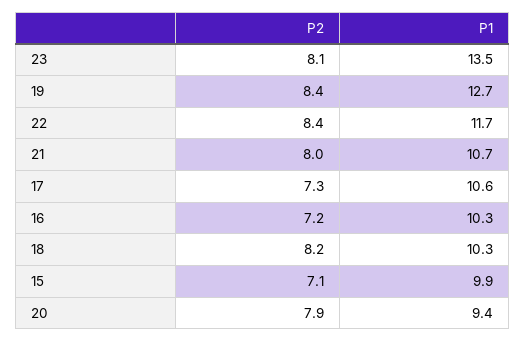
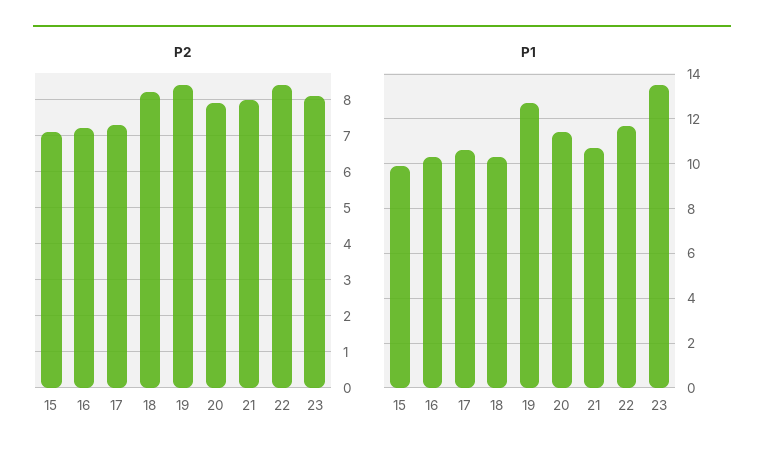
  {
    "P2": {
      "23": 8.1,
      "19": 8.4,
      "22": 8.4,
      "21": 8,
      "17": 7.3,
      "16": 7.2,
      "18": 8.2,
      "15": 7.1,
      "20": 7.9
    },
    "P1": {
      "23": 13.5,
      "19": 12.7,
      "22": 11.7,
      "21": 10.7,
      "17": 10.6,
      "16": 10.3,
      "18": 10.3,
      "15": 9.9,
-     "20": 9.4
+     "20": 11.5
    }
  }

